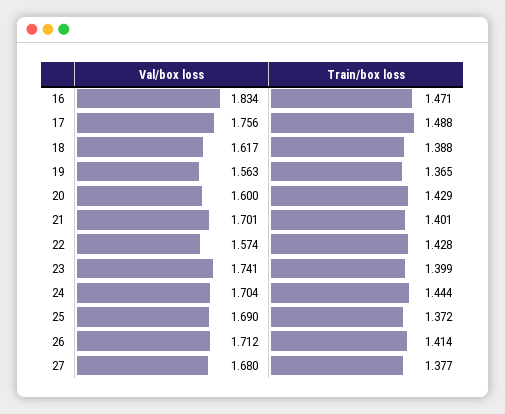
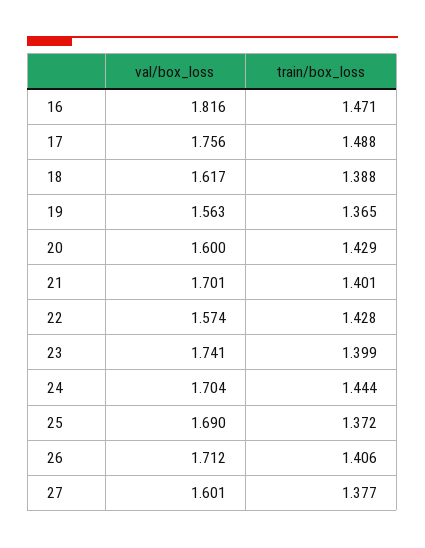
  {
    "Val/box loss": {
-     "16": 1.834,
+     "16": 1.816,
      "17": 1.756,
      "18": 1.617,
      "19": 1.563,
      "20": 1.6,
      "21": 1.701,
      "22": 1.574,
      "23": 1.741,
      "24": 1.704,
      "25": 1.69,
      "26": 1.712,
-     "27": 1.68
+     "27": 1.601
    },
    "Train/box loss": {
      "16": 1.471,
      "17": 1.488,
      "18": 1.388,
      "19": 1.365,
      "20": 1.429,
      "21": 1.401,
      "22": 1.428,
      "23": 1.399,
      "24": 1.444,
      "25": 1.372,
-     "26": 1.414,
+     "26": 1.406,
      "27": 1.377
    }
  }

